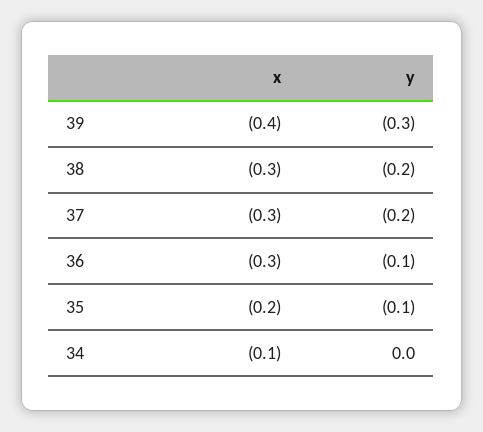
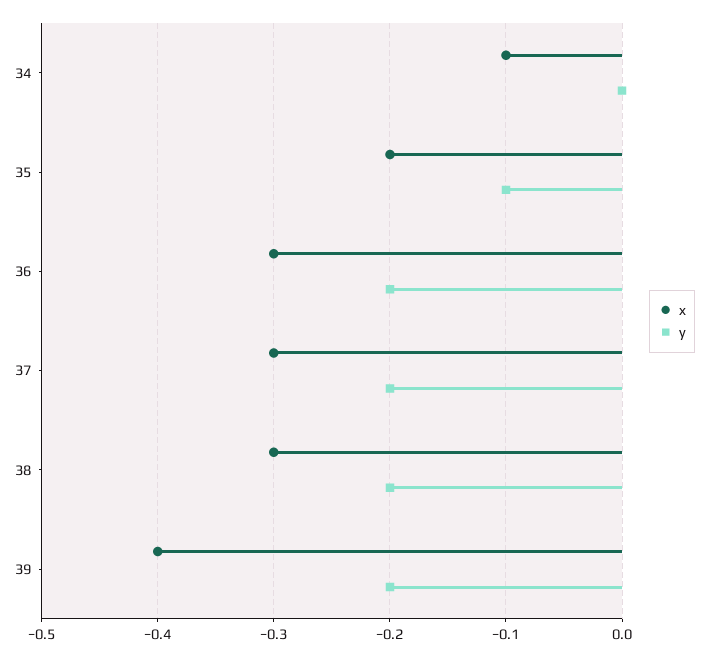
  {
    "x": {
      "39": -0.4,
      "38": -0.3,
      "37": -0.3,
      "36": -0.3,
      "35": -0.2,
      "34": -0.1
    },
    "y": {
-     "39": -0.3,
+     "39": -0.2,
      "38": -0.2,
      "37": -0.2,
-     "36": -0.1,
+     "36": -0.2,
      "35": -0.1,
      "34": 0
    }
  }

